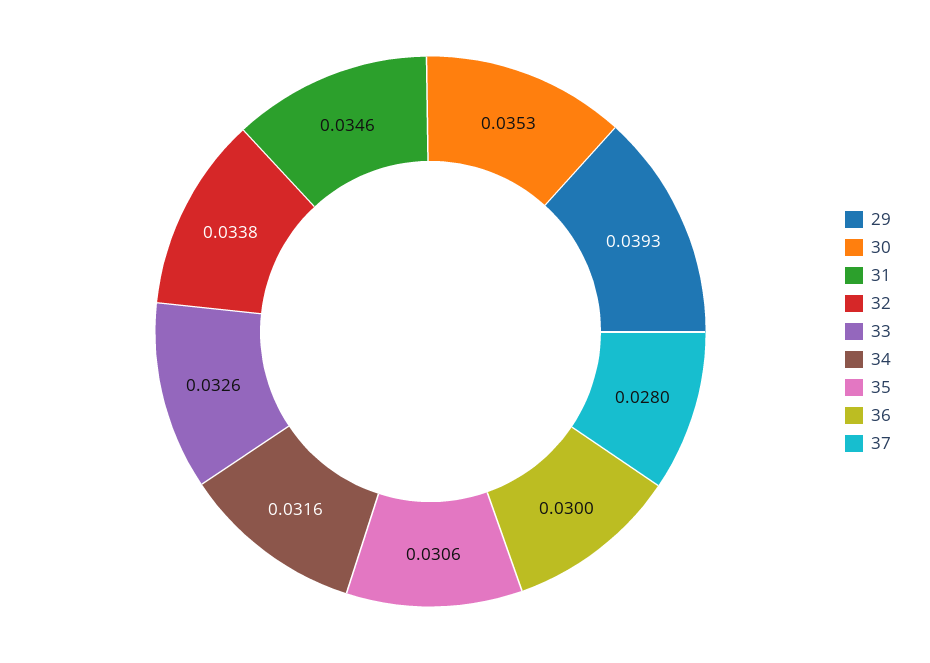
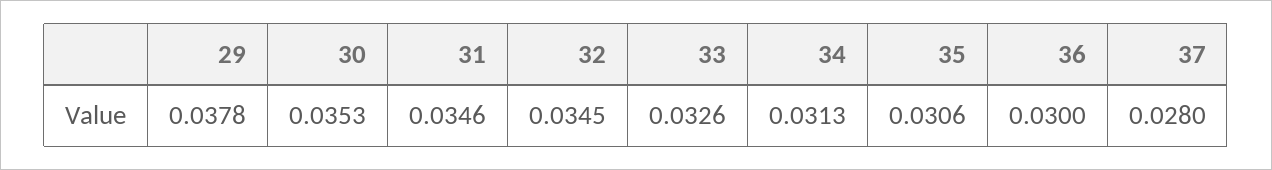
  {
-   "29": 0.0393,
+   "29": 0.0378,
    "30": 0.0353,
    "31": 0.0346,
-   "32": 0.0338,
+   "32": 0.0345,
    "33": 0.0326,
-   "34": 0.0316,
+   "34": 0.0313,
    "35": 0.0306,
    "36": 0.03,
    "37": 0.028
  }

